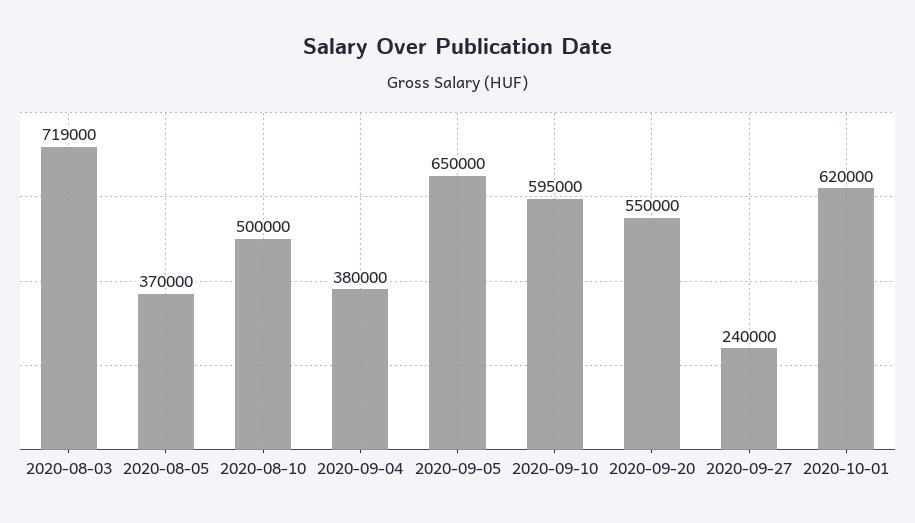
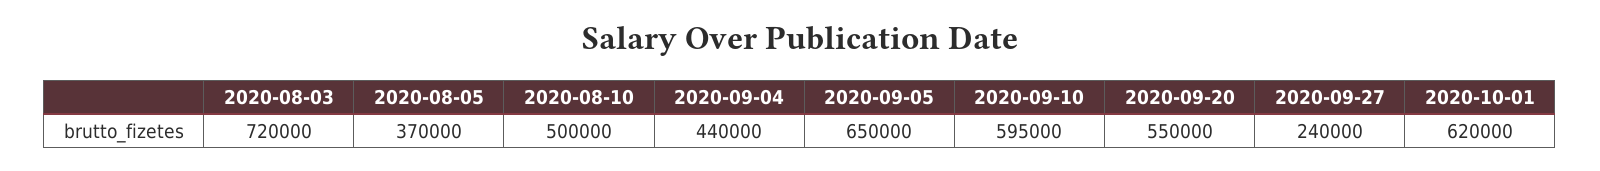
  {
-   "2020-08-03": 719000,
+   "2020-08-03": 720000,
    "2020-08-05": 370000,
    "2020-08-10": 500000,
-   "2020-09-04": 380000,
+   "2020-09-04": 440000,
    "2020-09-05": 650000,
    "2020-09-10": 595000,
    "2020-09-20": 550000,
    "2020-09-27": 240000,
    "2020-10-01": 620000
  }

